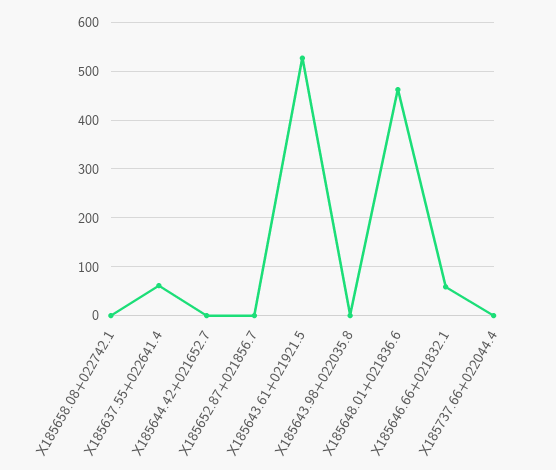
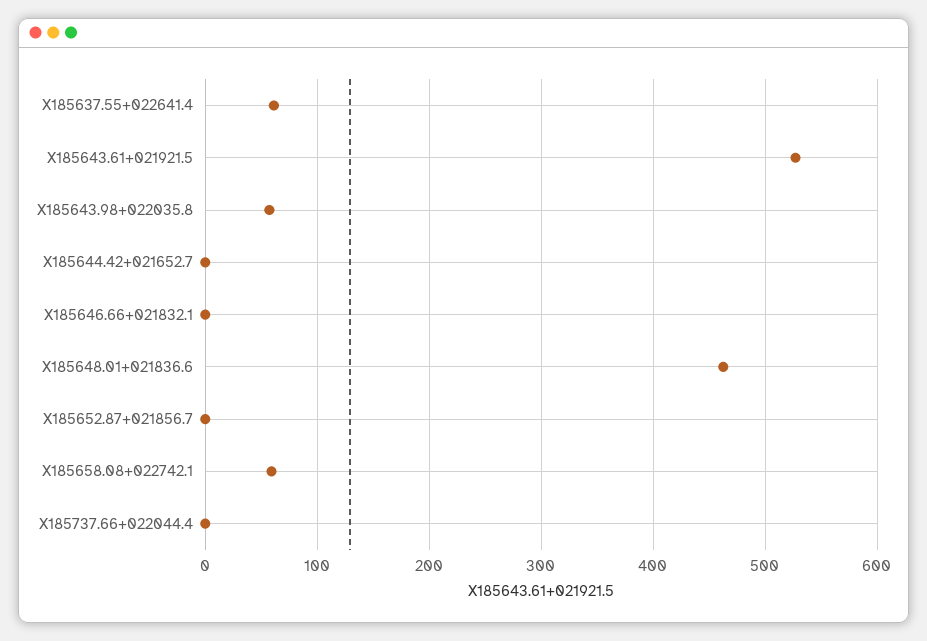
  {
-   "X185658.08+022742.1": 0,
+   "X185658.08+022742.1": 60,
    "X185637.55+022641.4": 60,
    "X185644.42+021652.7": 0,
    "X185652.87+021856.7": 0,
    "X185643.61+021921.5": 530,
-   "X185643.98+022035.8": 0,
+   "X185643.98+022035.8": 60,
    "X185648.01+021836.6": 460,
-   "X185646.66+021832.1": 60,
+   "X185646.66+021832.1": 0,
    "X185737.66+022044.4": 0
  }

